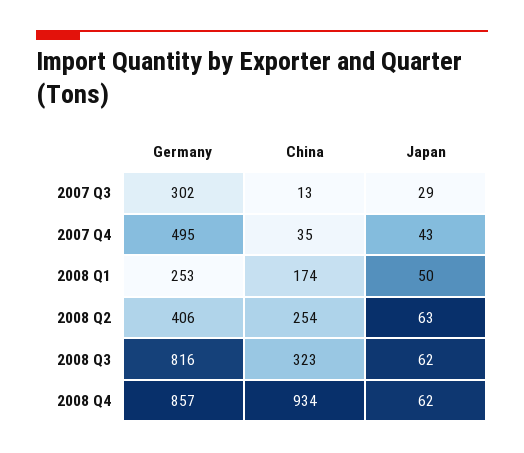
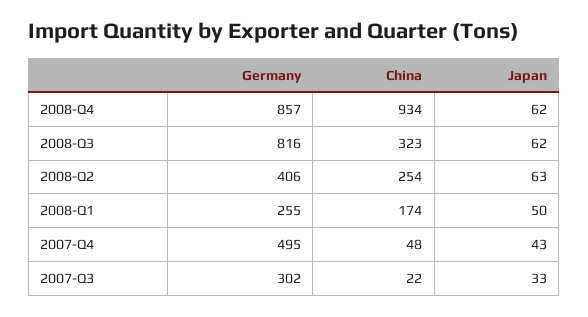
  {
    "Germany": {
      "2007 Q3": 302,
      "2007 Q4": 495,
-     "2008 Q1": 253,
+     "2008 Q1": 255,
      "2008 Q2": 406,
      "2008 Q3": 816,
      "2008 Q4": 857
    },
    "China": {
-     "2007 Q3": 13,
+     "2007 Q3": 22,
-     "2007 Q4": 35,
+     "2007 Q4": 48,
      "2008 Q1": 174,
      "2008 Q2": 254,
      "2008 Q3": 323,
      "2008 Q4": 934
    },
    "Japan": {
-     "2007 Q3": 29,
+     "2007 Q3": 33,
      "2007 Q4": 43,
      "2008 Q1": 50,
      "2008 Q2": 63,
      "2008 Q3": 62,
      "2008 Q4": 62
    }
  }

